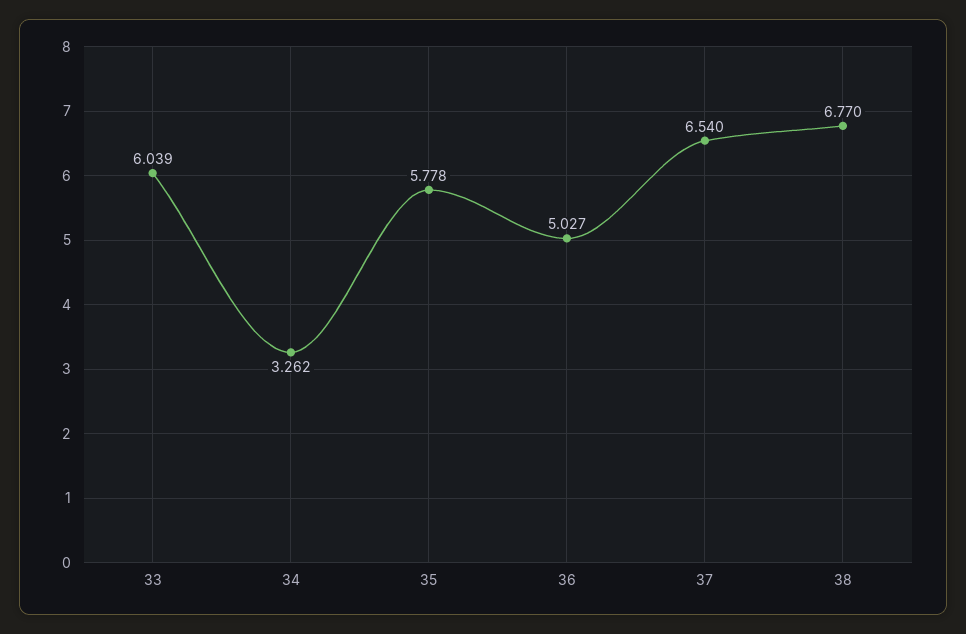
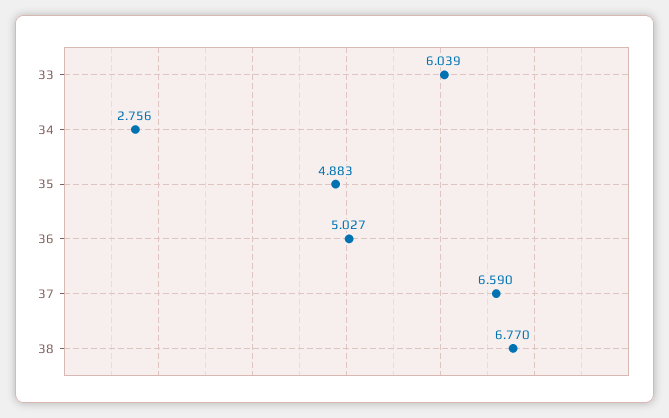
  {
    "33": 6.039,
-   "34": 3.262,
+   "34": 2.756,
-   "35": 5.778,
+   "35": 4.883,
    "36": 5.027,
-   "37": 6.54,
+   "37": 6.59,
    "38": 6.77
  }

